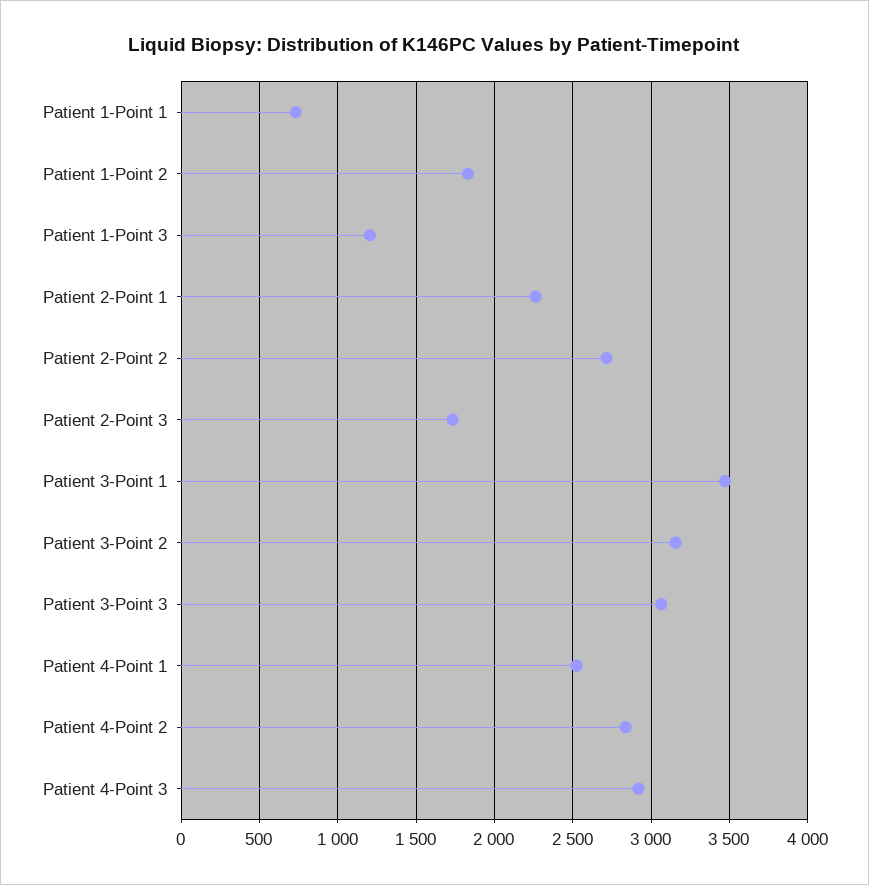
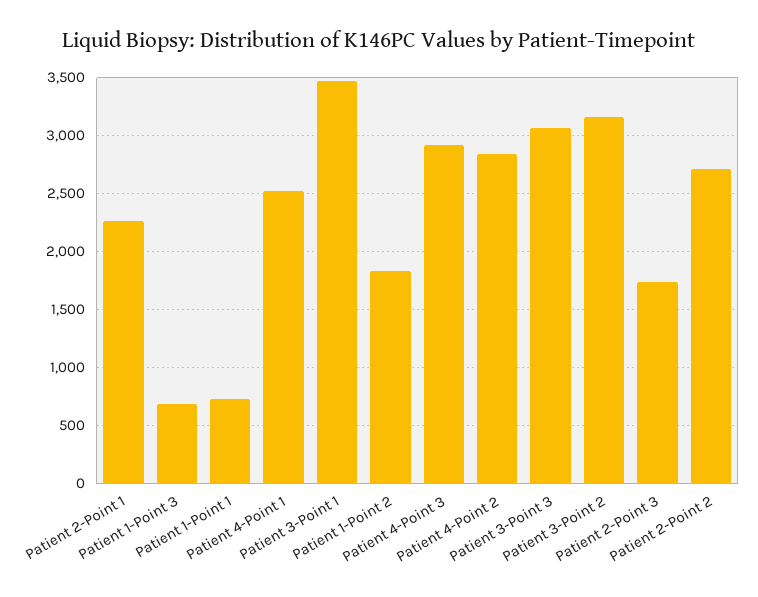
  {
    "Patient 1-Point 1": 750,
    "Patient 1-Point 2": 1850,
-   "Patient 1-Point 3": 1200,
+   "Patient 1-Point 3": 700,
    "Patient 2-Point 1": 2250,
    "Patient 2-Point 2": 2700,
    "Patient 2-Point 3": 1750,
    "Patient 3-Point 1": 3450,
    "Patient 3-Point 2": 3150,
    "Patient 3-Point 3": 3050,
    "Patient 4-Point 1": 2550,
    "Patient 4-Point 2": 2850,
    "Patient 4-Point 3": 2900
  }

